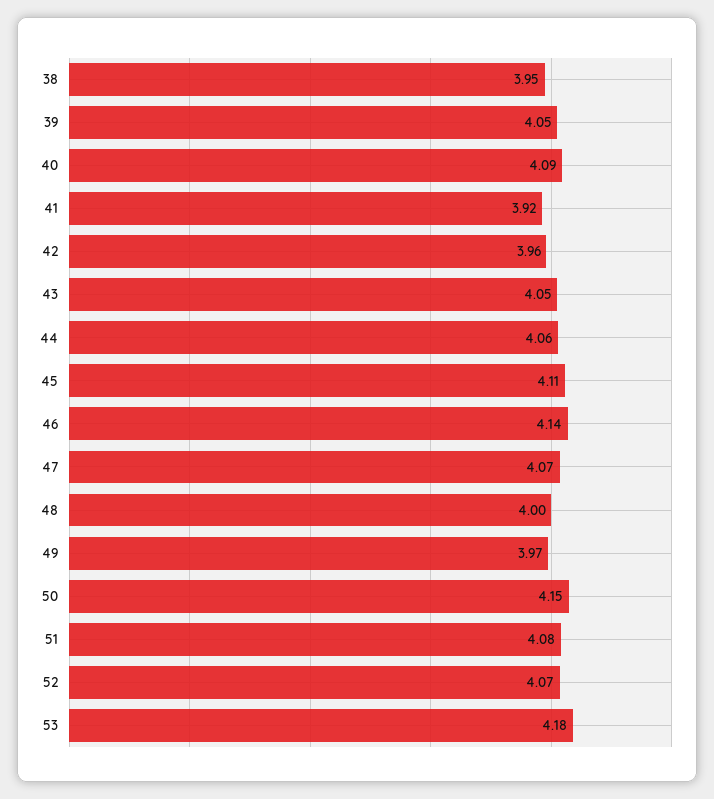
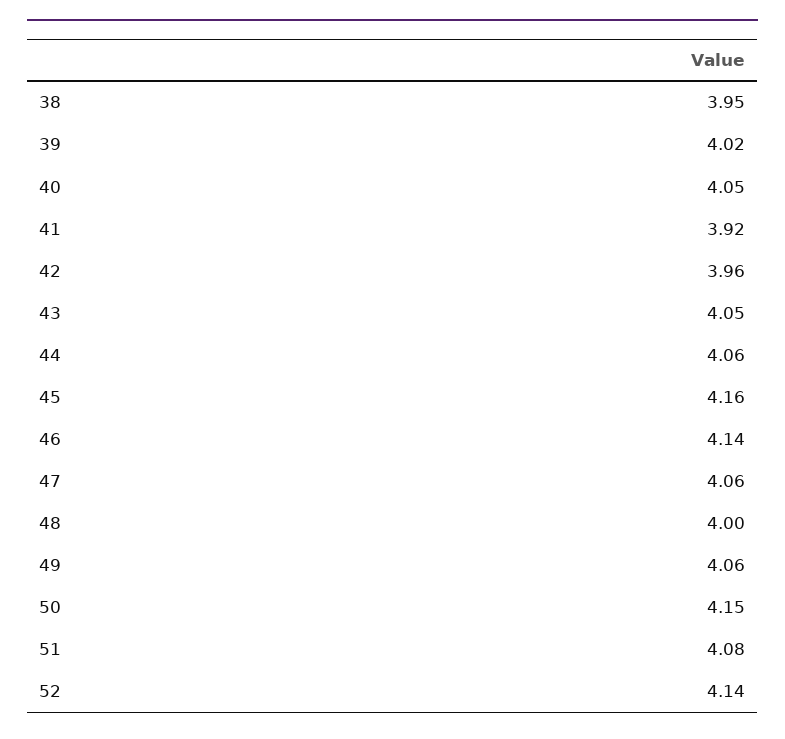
  {
    "38": 3.95,
-   "39": 4.05,
+   "39": 4.02,
-   "40": 4.09,
+   "40": 4.05,
    "41": 3.92,
    "42": 3.96,
    "43": 4.05,
    "44": 4.06,
-   "45": 4.11,
+   "45": 4.16,
    "46": 4.14,
-   "47": 4.07,
+   "47": 4.06,
    "48": 4,
-   "49": 3.97,
+   "49": 4.06,
    "50": 4.15,
    "51": 4.08,
-   "52": 4.07,
+   "52": 4.14
-   "53": 4.18
  }

